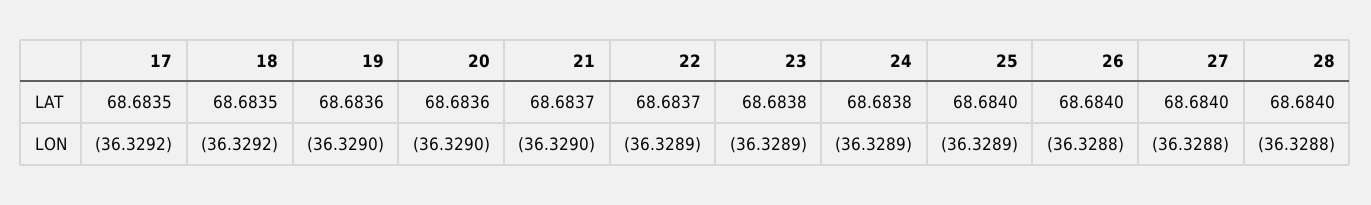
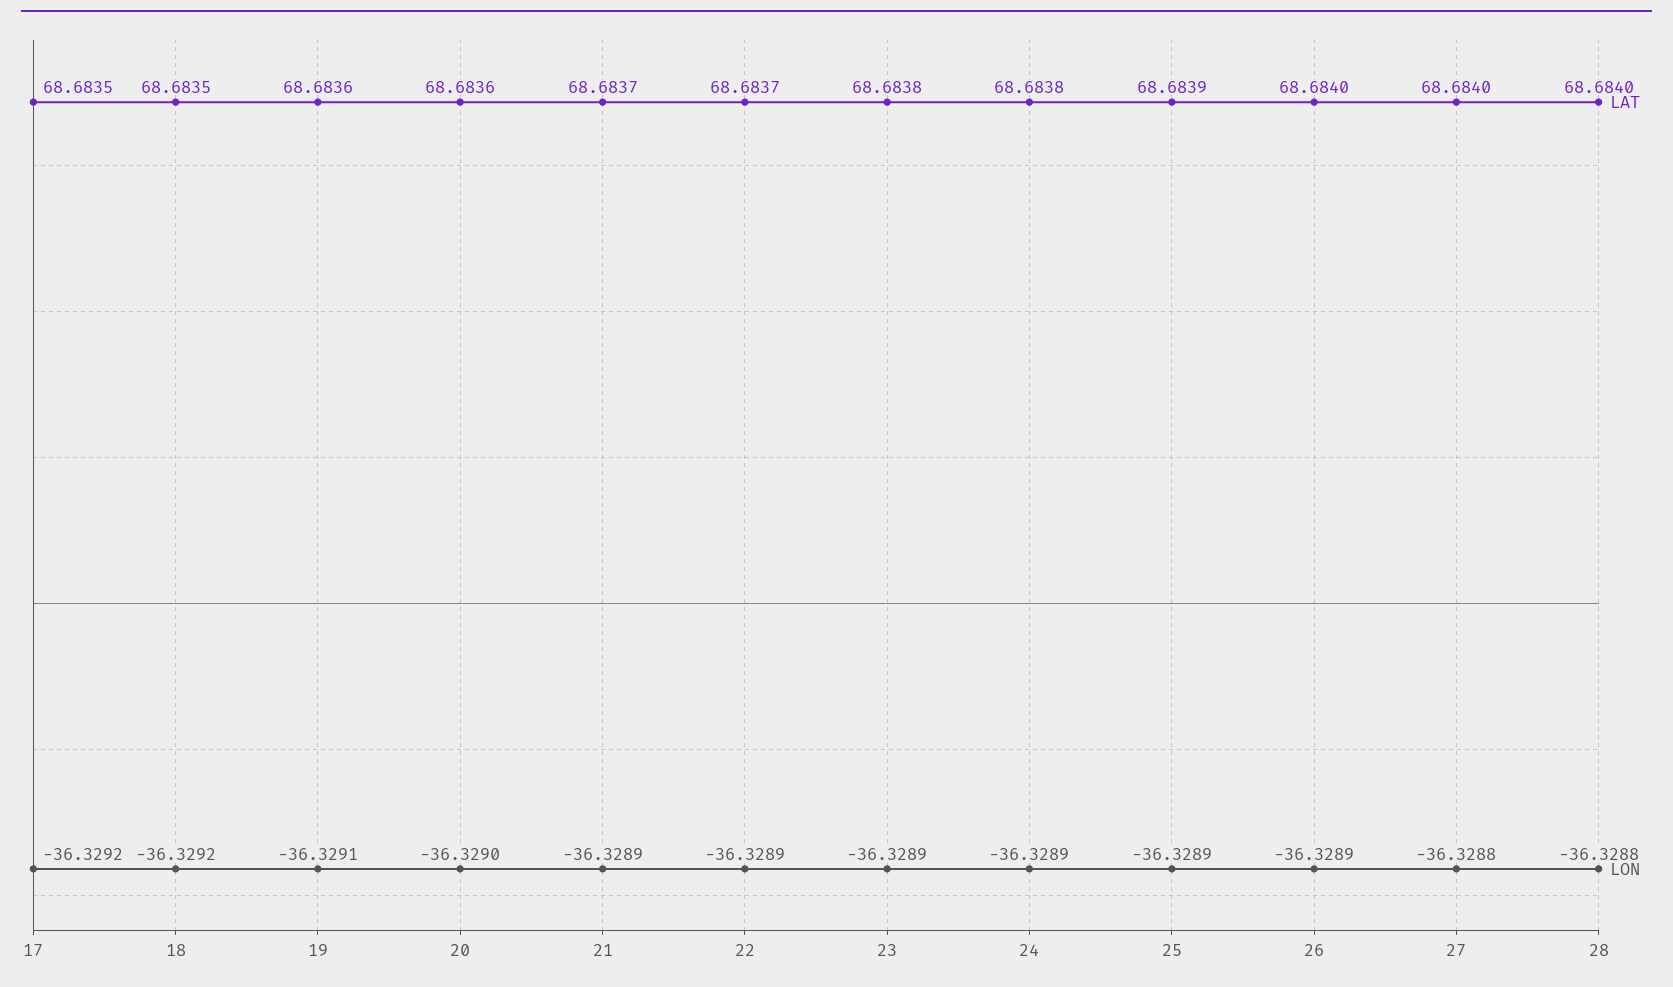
  {
    "LAT": {
      "17": 68.6835,
      "18": 68.6835,
      "19": 68.6836,
      "20": 68.6836,
      "21": 68.6837,
      "22": 68.6837,
      "23": 68.6838,
      "24": 68.6838,
-     "25": 68.684,
+     "25": 68.6839,
      "26": 68.684,
      "27": 68.684,
      "28": 68.684
    },
    "LON": {
      "17": -36.3292,
      "18": -36.3292,
-     "19": -36.329,
+     "19": -36.3291,
      "20": -36.329,
-     "21": -36.329,
+     "21": -36.3289,
      "22": -36.3289,
      "23": -36.3289,
      "24": -36.3289,
      "25": -36.3289,
-     "26": -36.3288,
+     "26": -36.3289,
      "27": -36.3288,
      "28": -36.3288
    }
  }

